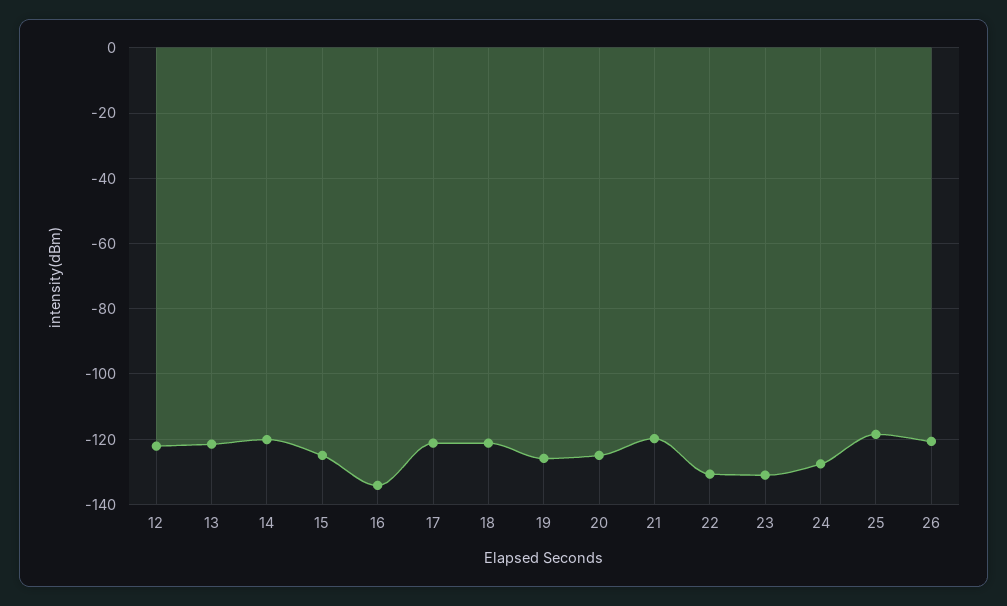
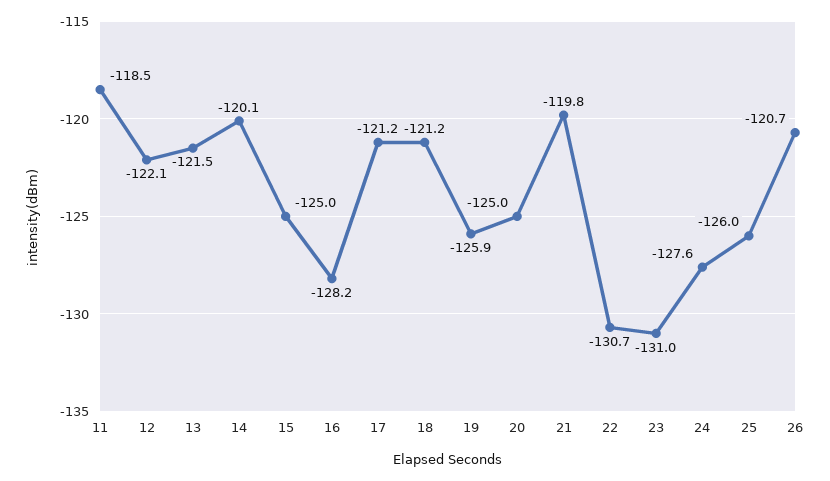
  {
    "12": -122.1,
    "13": -121.5,
    "14": -120.1,
    "15": -125,
-   "16": -134,
+   "16": -128.2,
    "17": -121.2,
    "18": -121.2,
    "19": -125.9,
    "20": -125,
    "21": -119.8,
    "22": -130.7,
    "23": -131,
    "24": -127.6,
-   "25": -118,
+   "25": -126,
-   "26": -120.7
+   "26": -120.7,
+   "11": -118.5
  }

